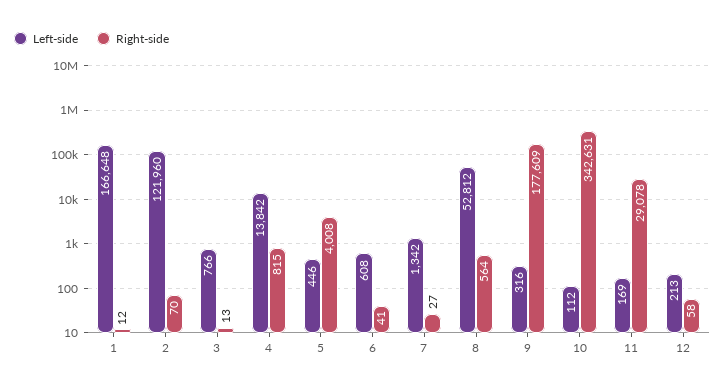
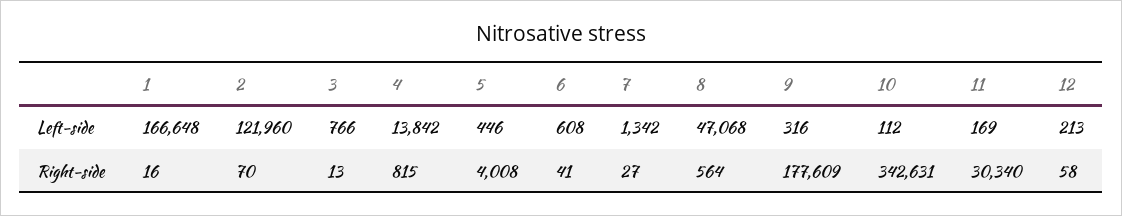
  {
    "Left-side": {
      "1": 166648,
      "2": 121960,
      "3": 766,
      "4": 13842,
      "5": 446,
      "6": 608,
      "7": 1342,
-     "8": 52812,
+     "8": 47068,
      "9": 316,
      "10": 112,
      "11": 169,
      "12": 213
    },
    "Right-side": {
-     "1": 12,
+     "1": 16,
      "2": 70,
      "3": 13,
      "4": 815,
      "5": 4008,
      "6": 41,
      "7": 27,
      "8": 564,
      "9": 177609,
      "10": 342631,
-     "11": 29078,
+     "11": 30340,
      "12": 58
    }
  }

